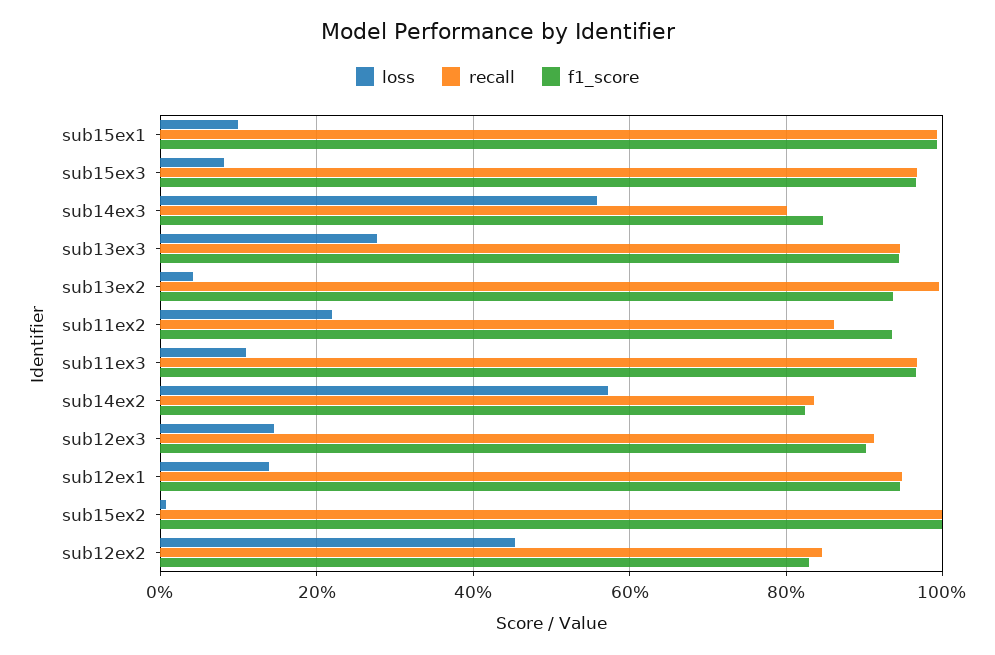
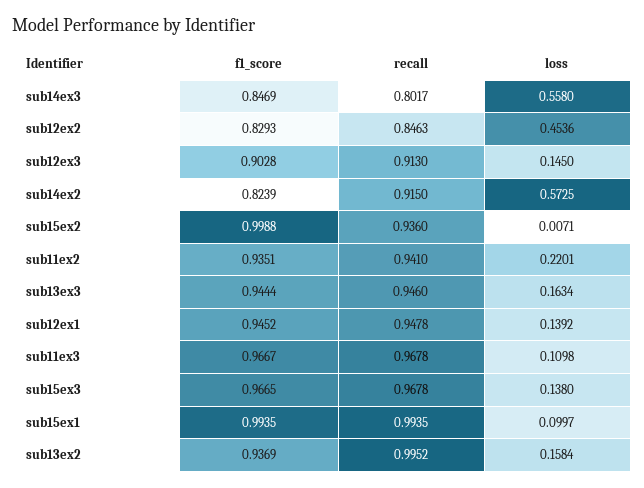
  {
    "loss": {
      "sub15ex1": 0.0997,
-     "sub15ex3": 0.08,
+     "sub15ex3": 0.138,
      "sub14ex3": 0.558,
-     "sub13ex3": 0.28,
+     "sub13ex3": 0.1634,
-     "sub13ex2": 0.04,
+     "sub13ex2": 0.1584,
      "sub11ex2": 0.2201,
      "sub11ex3": 0.1098,
      "sub14ex2": 0.5725,
      "sub12ex3": 0.145,
      "sub12ex1": 0.1392,
      "sub15ex2": 0.0071,
      "sub12ex2": 0.4536
    },
    "recall": {
      "sub15ex1": 0.9935,
      "sub15ex3": 0.9678,
      "sub14ex3": 0.8017,
      "sub13ex3": 0.946,
      "sub13ex2": 0.9952,
-     "sub11ex2": 0.86,
+     "sub11ex2": 0.941,
      "sub11ex3": 0.9678,
-     "sub14ex2": 0.84,
+     "sub14ex2": 0.915,
      "sub12ex3": 0.913,
      "sub12ex1": 0.9478,
-     "sub15ex2": 1,
+     "sub15ex2": 0.936,
      "sub12ex2": 0.8463
    },
    "f1_score": {
      "sub15ex1": 0.9935,
      "sub15ex3": 0.9665,
      "sub14ex3": 0.8469,
      "sub13ex3": 0.9444,
      "sub13ex2": 0.9369,
      "sub11ex2": 0.9351,
      "sub11ex3": 0.9667,
      "sub14ex2": 0.8239,
      "sub12ex3": 0.9028,
      "sub12ex1": 0.9452,
      "sub15ex2": 0.9988,
      "sub12ex2": 0.8293
    }
  }

